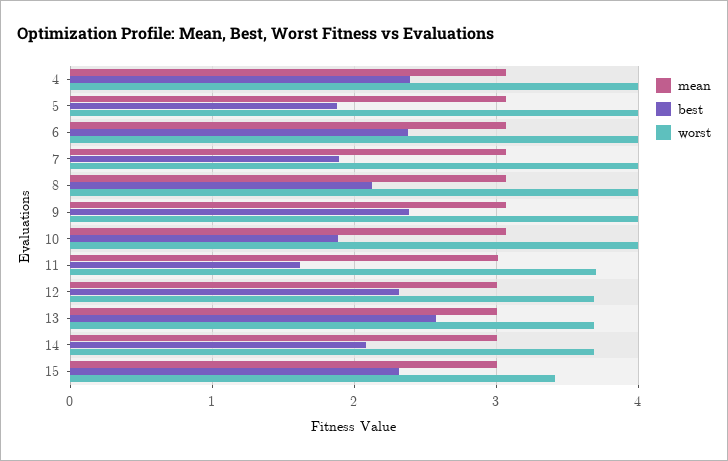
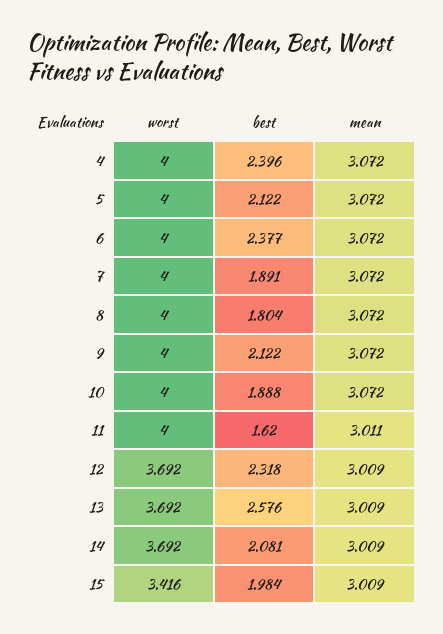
  {
    "mean": {
      "4": 3.072,
      "5": 3.072,
      "6": 3.072,
      "7": 3.072,
      "8": 3.072,
      "9": 3.072,
      "10": 3.072,
      "11": 3.011,
      "12": 3.009,
      "13": 3.009,
      "14": 3.009,
      "15": 3.009
    },
    "best": {
      "4": 2.396,
-     "5": 1.9,
+     "5": 2.122,
      "6": 2.377,
      "7": 1.891,
-     "8": 2.1,
+     "8": 1.804,
-     "9": 2.4,
+     "9": 2.122,
      "10": 1.888,
      "11": 1.62,
      "12": 2.318,
      "13": 2.576,
      "14": 2.081,
-     "15": 2.3
+     "15": 1.984
    },
    "worst": {
      "4": 4,
      "5": 4,
      "6": 4,
      "7": 4,
      "8": 4,
      "9": 4,
      "10": 4,
-     "11": 3.7,
+     "11": 4,
      "12": 3.692,
      "13": 3.692,
      "14": 3.692,
      "15": 3.416
    }
  }

